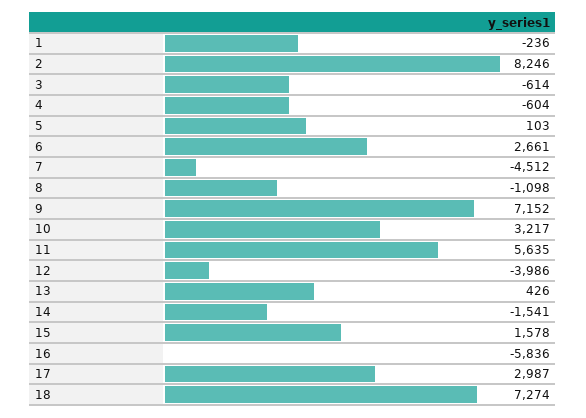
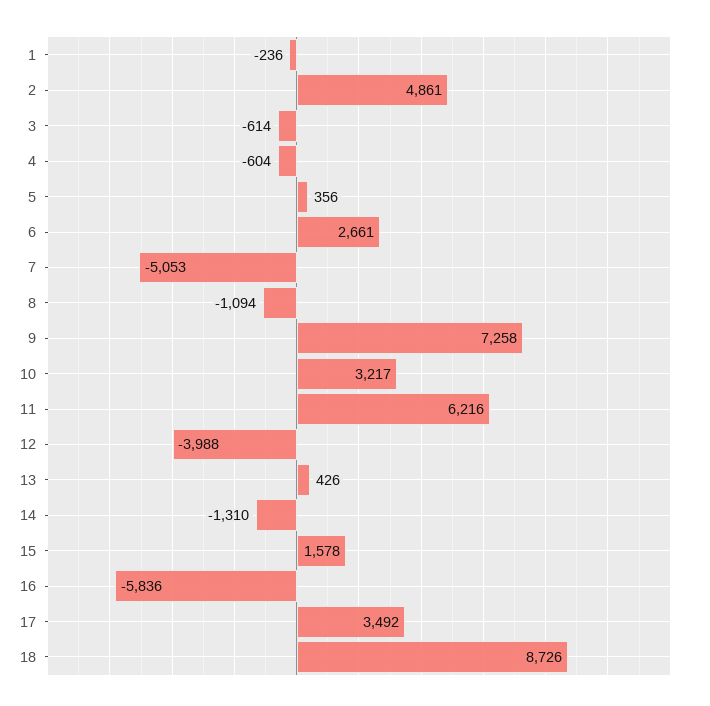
  {
    "1": -236,
-   "2": 8246,
+   "2": 4861,
    "3": -614,
    "4": -604,
-   "5": 103,
+   "5": 356,
    "6": 2661,
-   "7": -4512,
+   "7": -5053,
-   "8": -1098,
+   "8": -1094,
-   "9": 7152,
+   "9": 7258,
    "10": 3217,
-   "11": 5635,
+   "11": 6216,
-   "12": -3986,
+   "12": -3988,
    "13": 426,
-   "14": -1541,
+   "14": -1310,
    "15": 1578,
    "16": -5836,
-   "17": 2987,
+   "17": 3492,
-   "18": 7274
+   "18": 8726
  }

